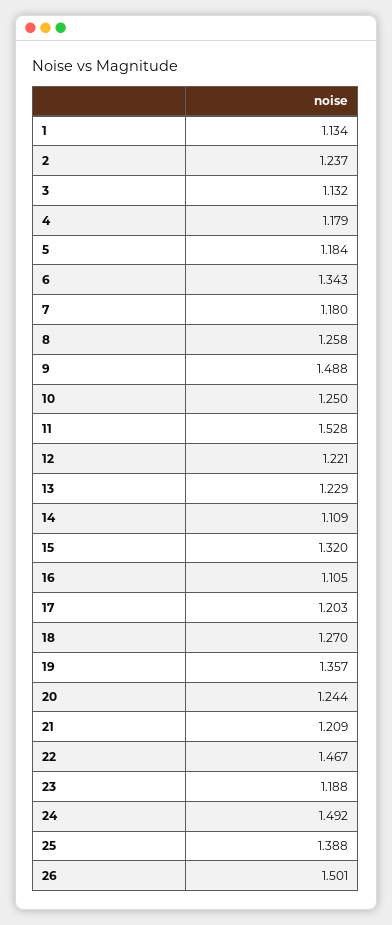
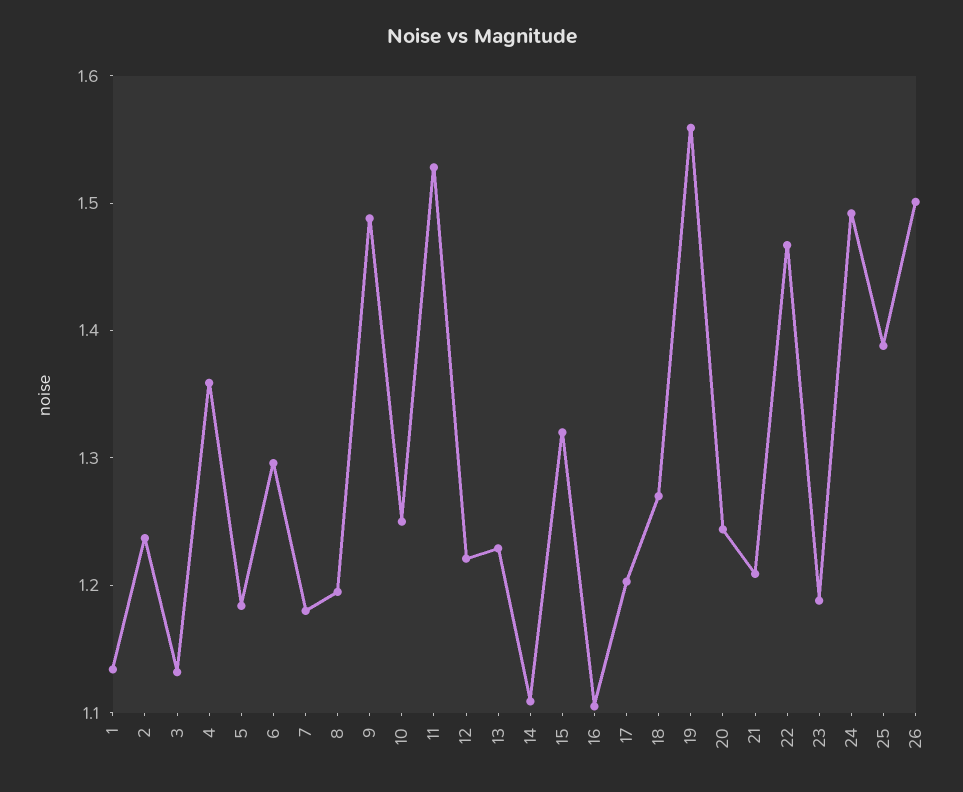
  {
    "1": 1.134,
    "2": 1.237,
    "3": 1.132,
-   "4": 1.179,
+   "4": 1.36,
    "5": 1.184,
-   "6": 1.343,
+   "6": 1.3,
    "7": 1.18,
-   "8": 1.258,
+   "8": 1.2,
    "9": 1.488,
    "10": 1.25,
    "11": 1.528,
    "12": 1.221,
    "13": 1.229,
    "14": 1.109,
    "15": 1.32,
    "16": 1.105,
    "17": 1.203,
    "18": 1.27,
-   "19": 1.357,
+   "19": 1.56,
    "20": 1.244,
    "21": 1.209,
    "22": 1.467,
    "23": 1.188,
    "24": 1.492,
    "25": 1.388,
    "26": 1.501
  }

